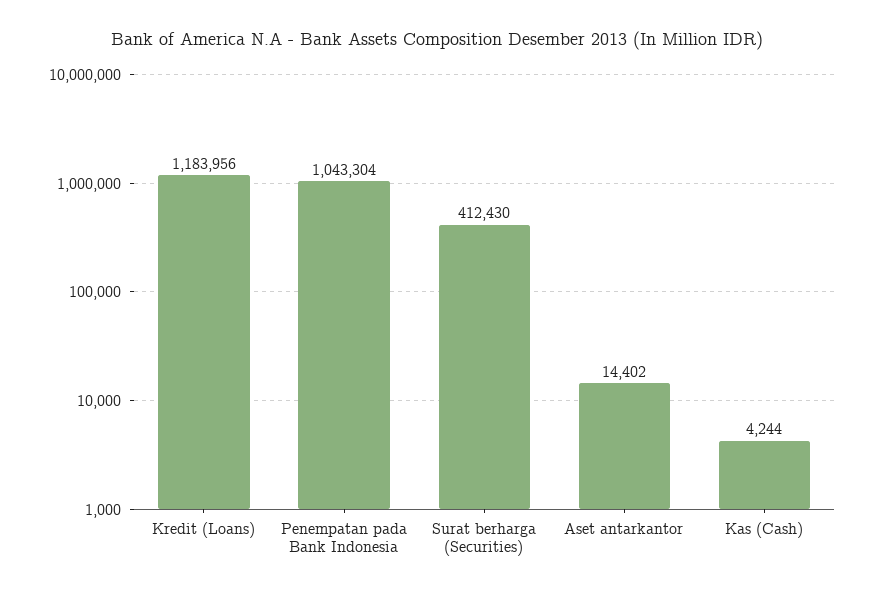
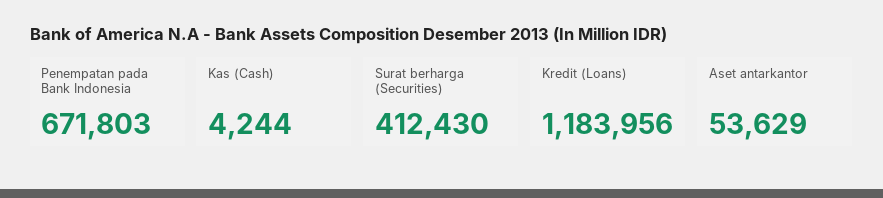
  {
    "Kredit (Loans)": 1183956,
-   "Penempatan pada Bank Indonesia": 1043304,
+   "Penempatan pada Bank Indonesia": 671803,
    "Surat berharga (Securities)": 412430,
-   "Aset antarkantor": 14402,
+   "Aset antarkantor": 53629,
    "Kas (Cash)": 4244
  }

